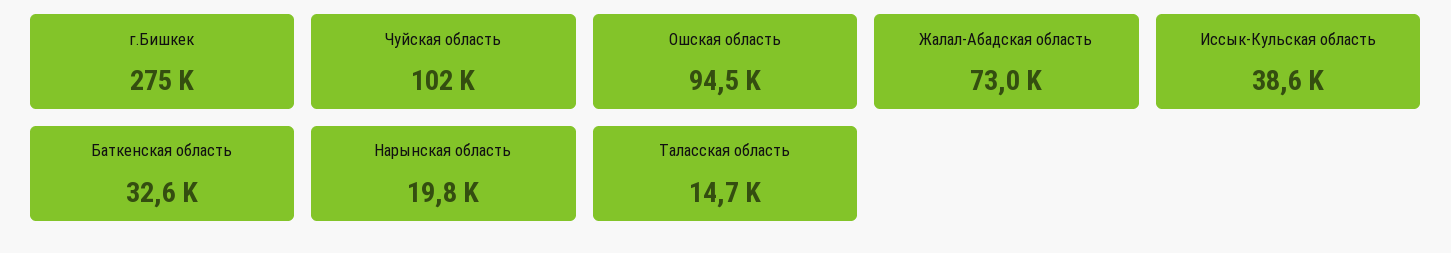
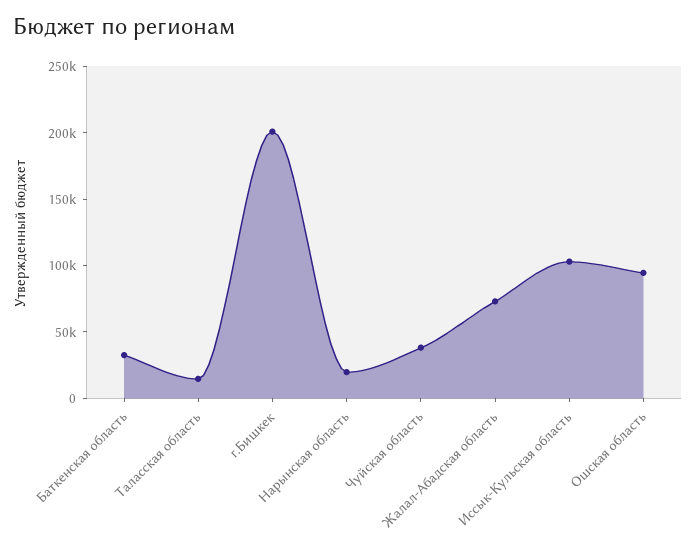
  {
-   "г.Бишкек": 275000,
+   "г.Бишкек": 200000,
-   "Чуйская область": 102000,
+   "Чуйская область": 40000,
    "Ошская область": 94500,
    "Жалал-Абадская область": 73000,
-   "Иссык-Кульская область": 38600,
+   "Иссык-Кульская область": 100000,
    "Баткенская область": 32600,
    "Нарынская область": 19800,
    "Таласская область": 14700
  }

